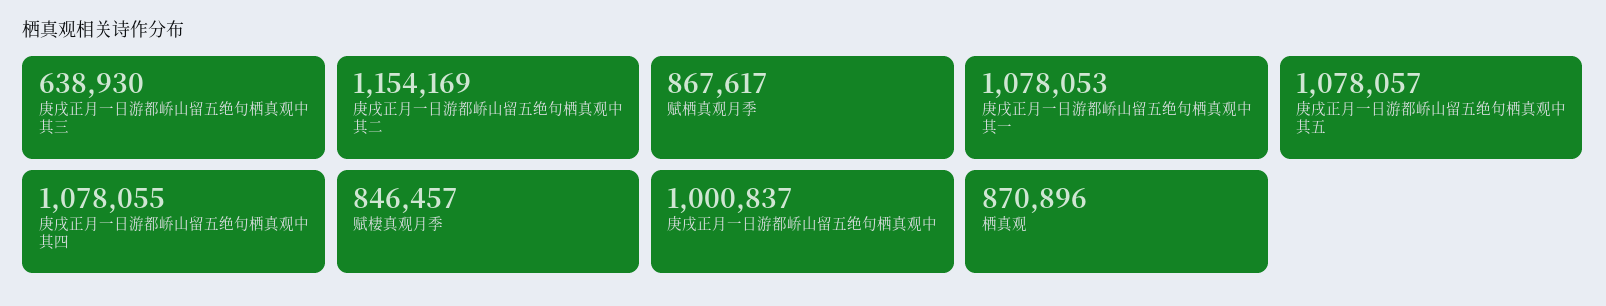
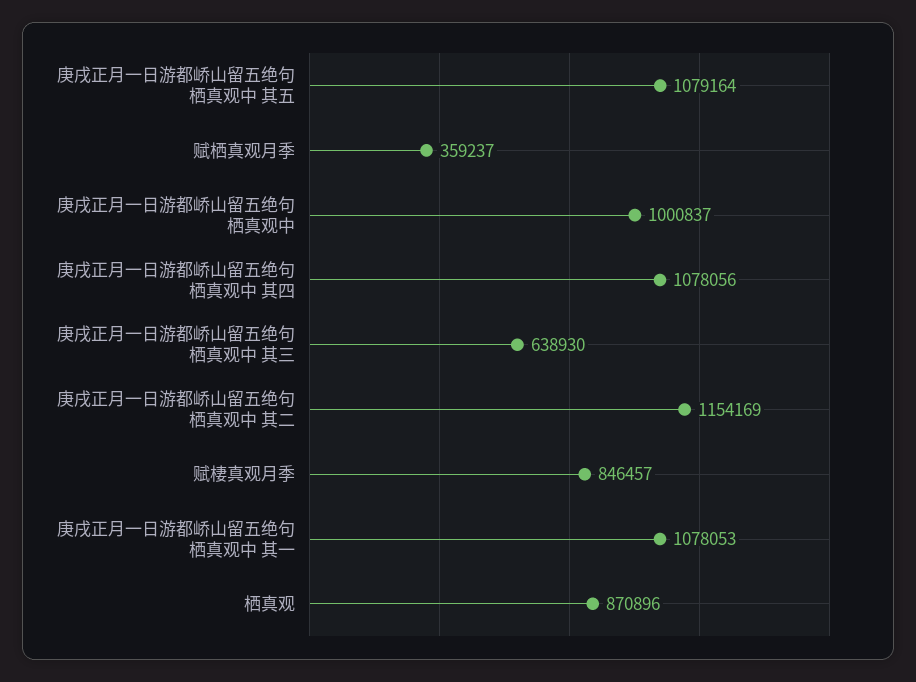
  {
    "庚戌正月一日游都峤山留五绝句栖真观中 其三": 638930,
    "庚戌正月一日游都峤山留五绝句栖真观中 其二": 1154169,
-   "赋栖真观月季": 867617,
+   "赋栖真观月季": 359237,
    "庚戌正月一日游都峤山留五绝句栖真观中 其一": 1078053,
-   "庚戌正月一日游都峤山留五绝句栖真观中 其五": 1078057,
+   "庚戌正月一日游都峤山留五绝句栖真观中 其五": 1079164,
-   "庚戌正月一日游都峤山留五绝句栖真观中 其四": 1078055,
+   "庚戌正月一日游都峤山留五绝句栖真观中 其四": 1078056,
    "赋棲真观月季": 846457,
    "庚戌正月一日游都峤山留五绝句栖真观中": 1000837,
    "栖真观": 870896
  }

